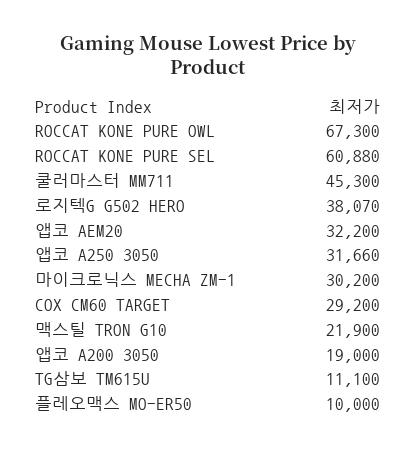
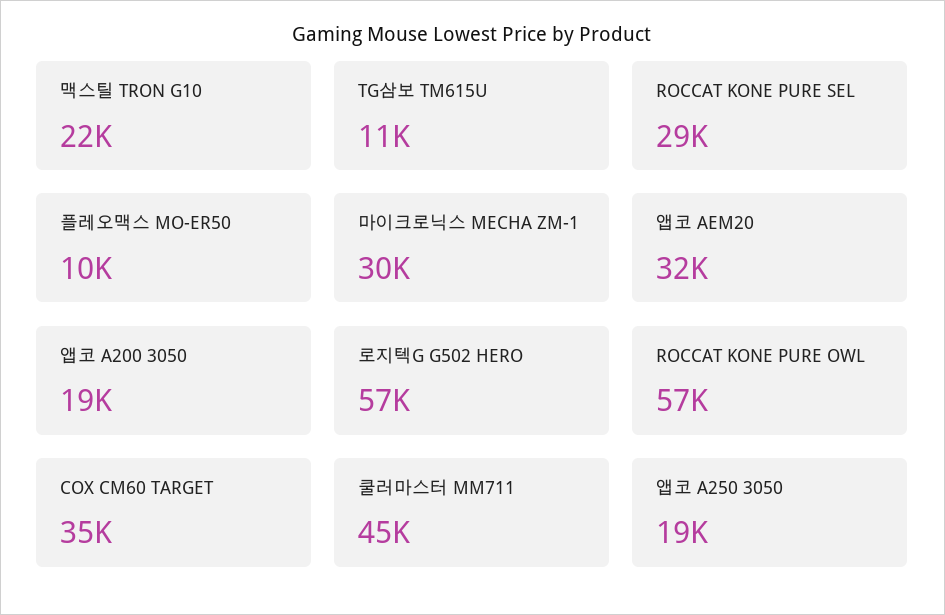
  {
-   "ROCCAT KONE PURE OWL": 67300,
+   "ROCCAT KONE PURE OWL": 57000,
-   "ROCCAT KONE PURE SEL": 60880,
+   "ROCCAT KONE PURE SEL": 29000,
    "쿨러마스터 MM711": 45300,
-   "로지텍G G502 HERO": 38070,
+   "로지텍G G502 HERO": 57000,
    "앱코 AEM20": 32200,
-   "앱코 A250 3050": 31660,
+   "앱코 A250 3050": 19000,
    "마이크로닉스 MECHA ZM-1": 30200,
-   "COX CM60 TARGET": 29200,
+   "COX CM60 TARGET": 35000,
    "맥스틸 TRON G10": 21900,
    "앱코 A200 3050": 19000,
    "TG삼보 TM615U": 11100,
    "플레오맥스 MO-ER50": 10000
  }

